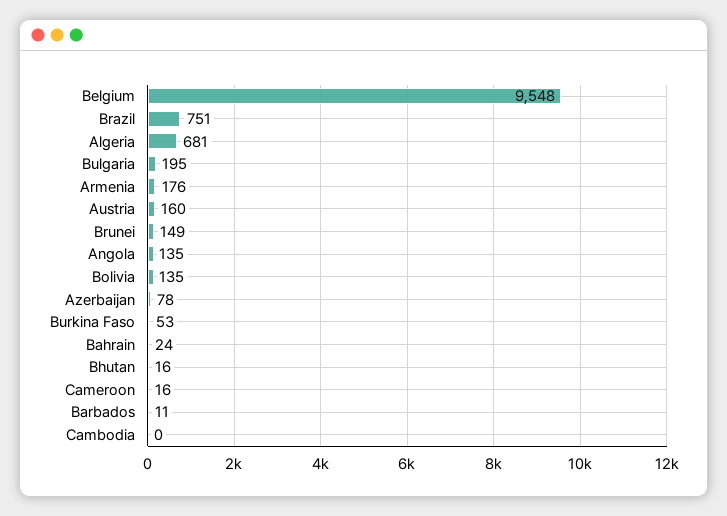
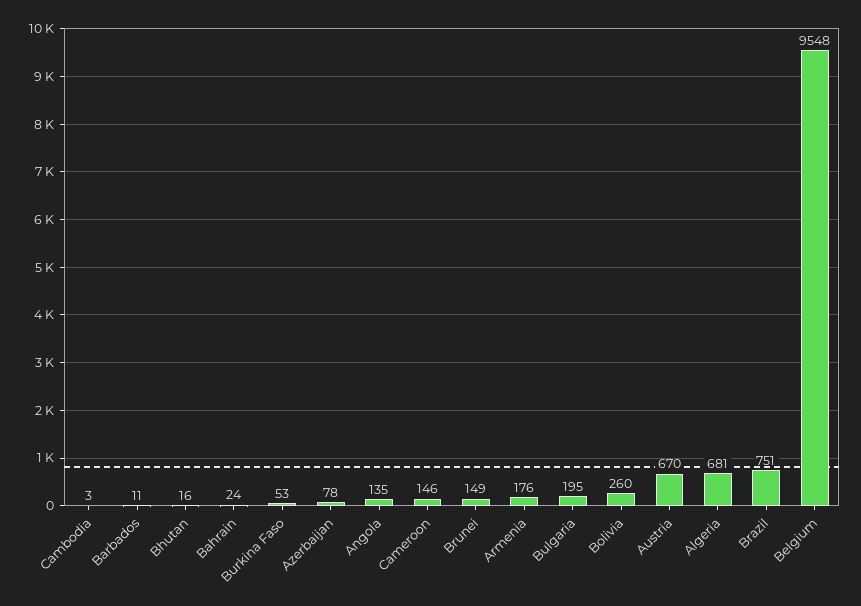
  {
    "Belgium": 9548,
    "Brazil": 751,
    "Algeria": 681,
    "Bulgaria": 195,
    "Armenia": 176,
-   "Austria": 160,
+   "Austria": 670,
    "Brunei": 149,
    "Angola": 135,
-   "Bolivia": 135,
+   "Bolivia": 260,
    "Azerbaijan": 78,
    "Burkina Faso": 53,
    "Bahrain": 24,
    "Bhutan": 16,
-   "Cameroon": 16,
+   "Cameroon": 146,
    "Barbados": 11,
-   "Cambodia": 0
+   "Cambodia": 3
  }

